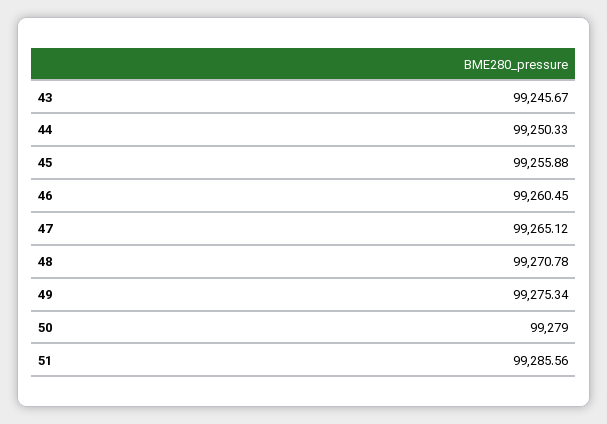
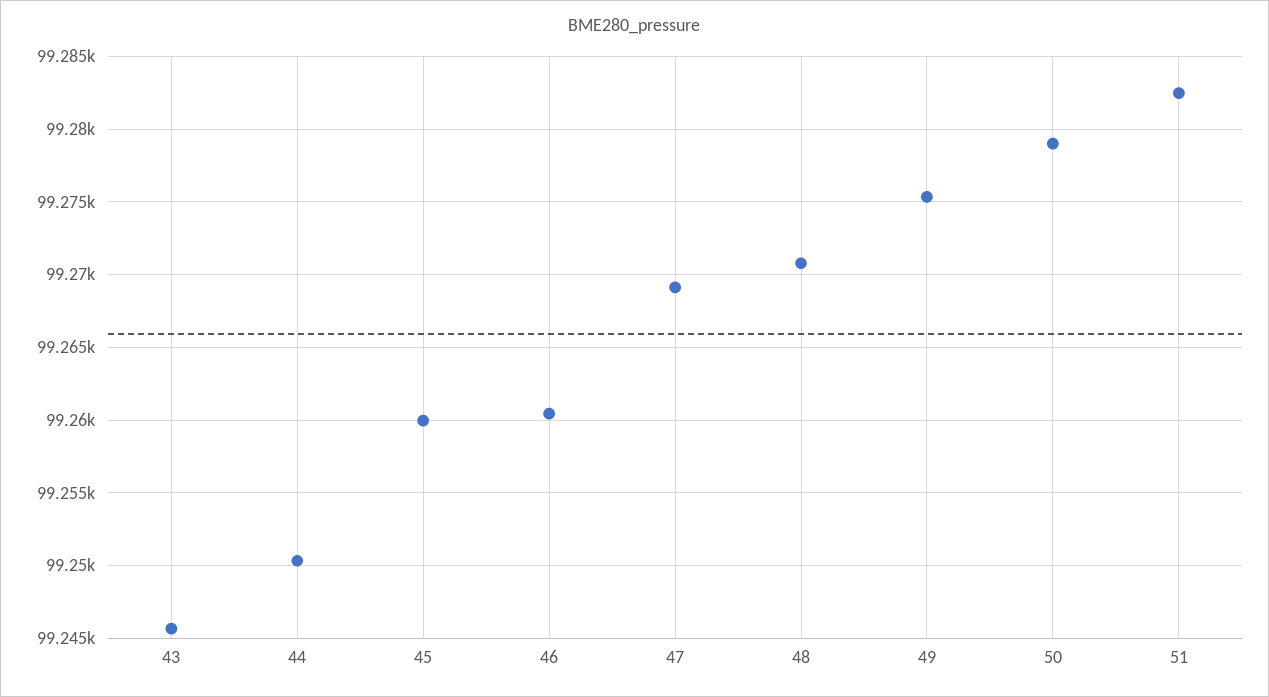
  {
    "43": 99245.67,
    "44": 99250.33,
-   "45": 99255.88,
+   "45": 99260,
    "46": 99260.45,
-   "47": 99265.12,
+   "47": 99269,
    "48": 99270.78,
    "49": 99275.34,
    "50": 99279,
-   "51": 99285.56
+   "51": 99282.5
  }

